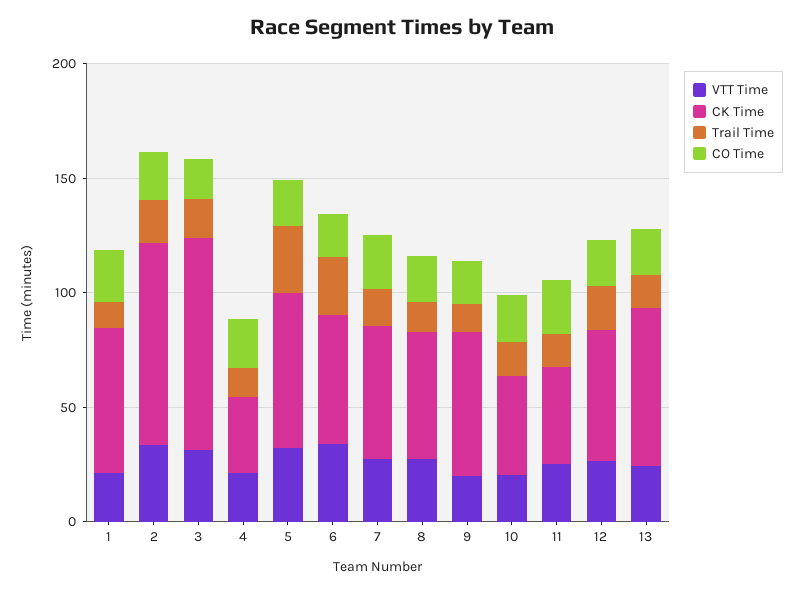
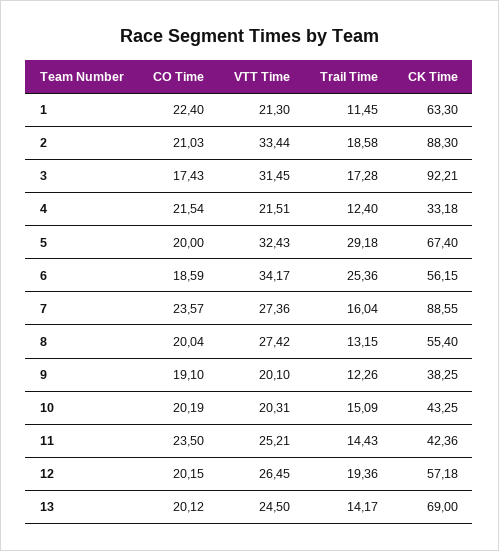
  {
    "VTT Time": {
      "1": 21.3,
      "2": 33.44,
      "3": 31.45,
      "4": 21.51,
      "5": 32.43,
      "6": 34.17,
      "7": 27.36,
      "8": 27.42,
      "9": 20.1,
      "10": 20.31,
      "11": 25.21,
      "12": 26.45,
      "13": 24.5
    },
    "CK Time": {
      "1": 63.3,
      "2": 88.3,
      "3": 92.21,
      "4": 33.18,
      "5": 67.4,
      "6": 56.15,
-     "7": 60,
+     "7": 88.55,
      "8": 55.4,
-     "9": 60,
+     "9": 38.25,
      "10": 43.25,
      "11": 42.36,
      "12": 57.18,
      "13": 69
    },
    "Trail Time": {
      "1": 11.45,
      "2": 18.58,
      "3": 17.28,
      "4": 12.4,
      "5": 29.18,
      "6": 25.36,
      "7": 16.04,
      "8": 13.15,
      "9": 12.26,
      "10": 15.09,
      "11": 14.43,
      "12": 19.36,
      "13": 14.17
    },
    "CO Time": {
      "1": 22.4,
      "2": 21.03,
      "3": 17.43,
      "4": 21.54,
      "5": 20,
      "6": 18.59,
      "7": 23.57,
      "8": 20.04,
      "9": 19.1,
      "10": 20.19,
      "11": 23.5,
      "12": 20.15,
      "13": 20.12
    }
  }

